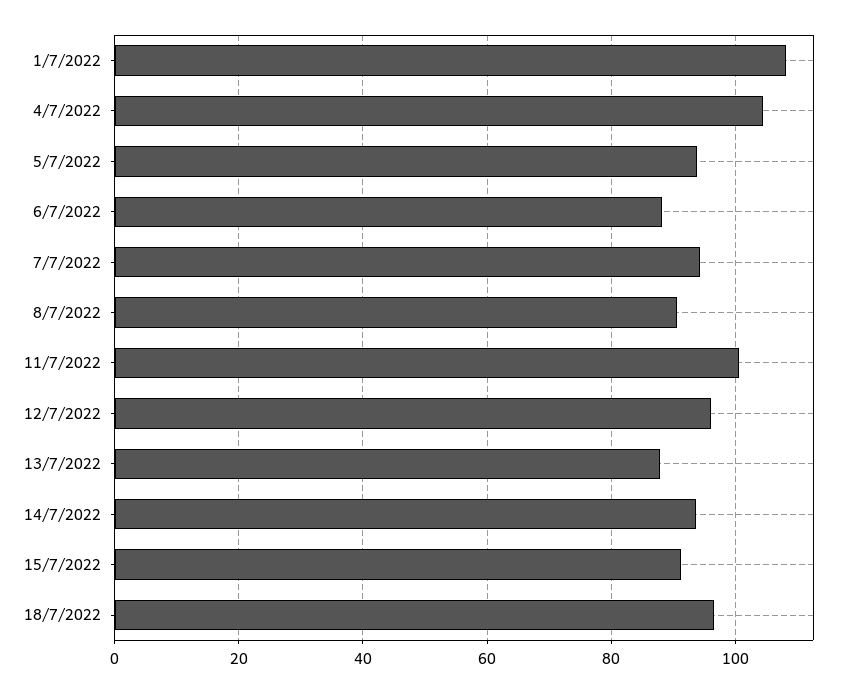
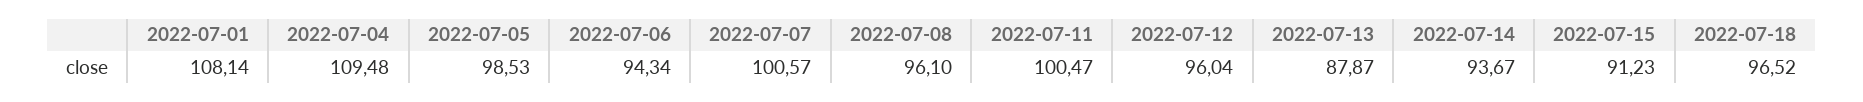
  {
    "1/7/2022": 108.14,
-   "4/7/2022": 104,
+   "4/7/2022": 109.48,
-   "5/7/2022": 94,
+   "5/7/2022": 98.53,
-   "6/7/2022": 88,
+   "6/7/2022": 94.34,
-   "7/7/2022": 94,
+   "7/7/2022": 100.57,
-   "8/7/2022": 90,
+   "8/7/2022": 96.1,
    "11/7/2022": 100.47,
    "12/7/2022": 96.04,
    "13/7/2022": 87.87,
    "14/7/2022": 93.67,
    "15/7/2022": 91.23,
    "18/7/2022": 96.52
  }

